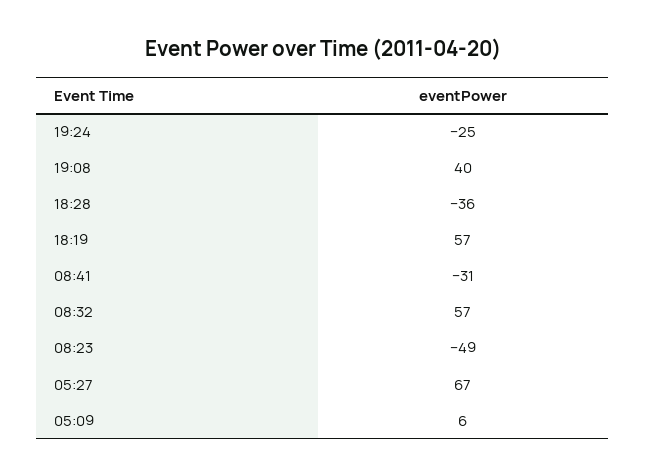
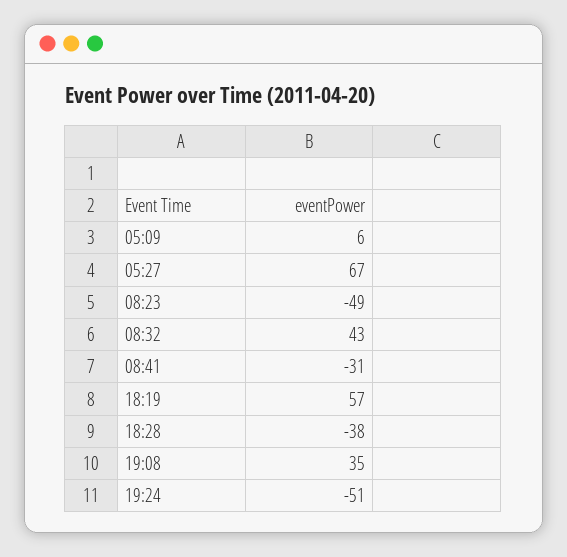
  {
-   "19:24": -25,
+   "19:24": -51,
-   "19:08": 40,
+   "19:08": 35,
-   "18:28": -36,
+   "18:28": -38,
    "18:19": 57,
    "08:41": -31,
-   "08:32": 57,
+   "08:32": 43,
    "08:23": -49,
    "05:27": 67,
    "05:09": 6
  }

